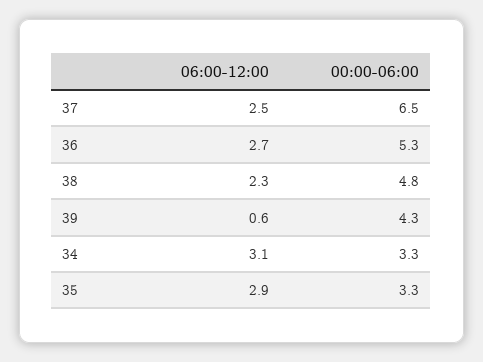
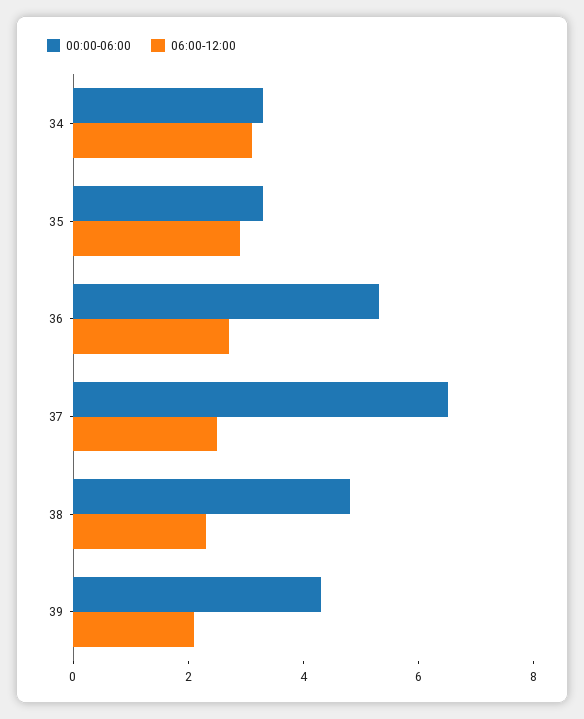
  {
    "06:00-12:00": {
      "37": 2.5,
      "36": 2.7,
      "38": 2.3,
-     "39": 0.6,
+     "39": 2,
      "34": 3.1,
      "35": 2.9
    },
    "00:00-06:00": {
      "37": 6.5,
      "36": 5.3,
      "38": 4.8,
      "39": 4.3,
      "34": 3.3,
      "35": 3.3
    }
  }

